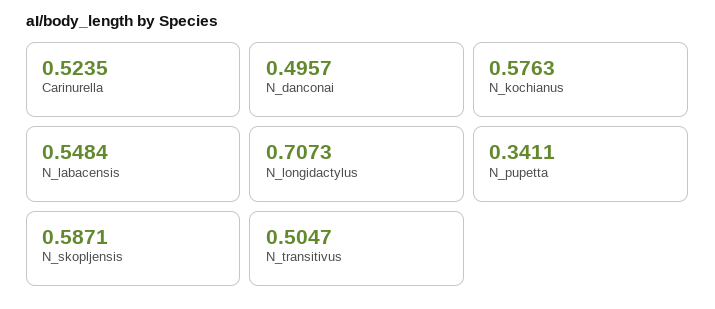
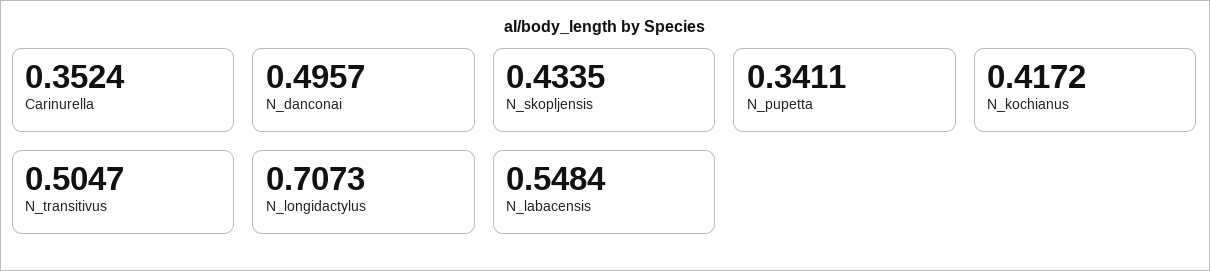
  {
-   "Carinurella": 0.5235,
+   "Carinurella": 0.3524,
    "N_danconai": 0.4957,
-   "N_kochianus": 0.5763,
+   "N_kochianus": 0.4172,
    "N_labacensis": 0.5484,
    "N_longidactylus": 0.7073,
    "N_pupetta": 0.3411,
-   "N_skopljensis": 0.5871,
+   "N_skopljensis": 0.4335,
    "N_transitivus": 0.5047
  }

